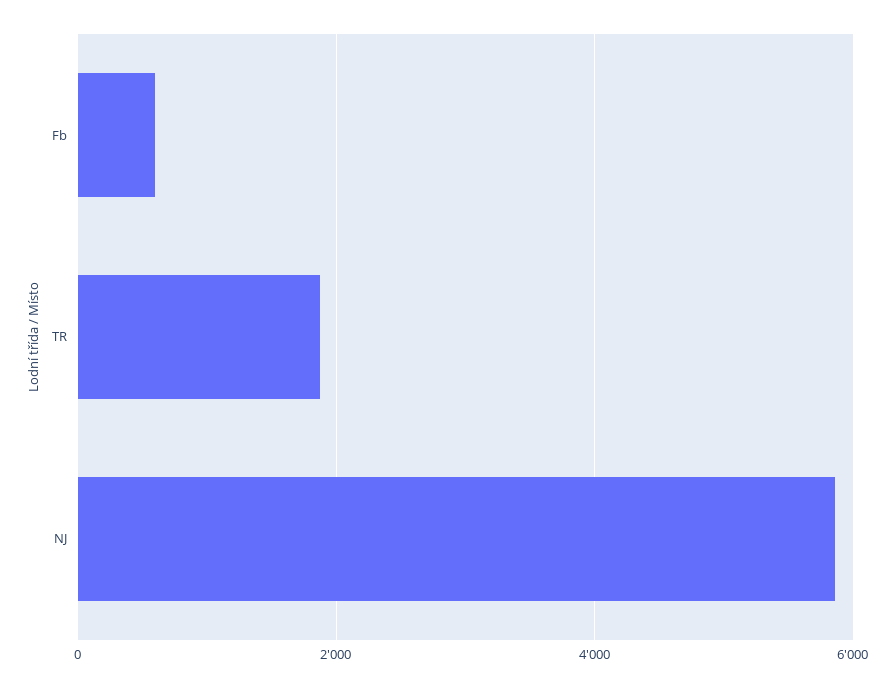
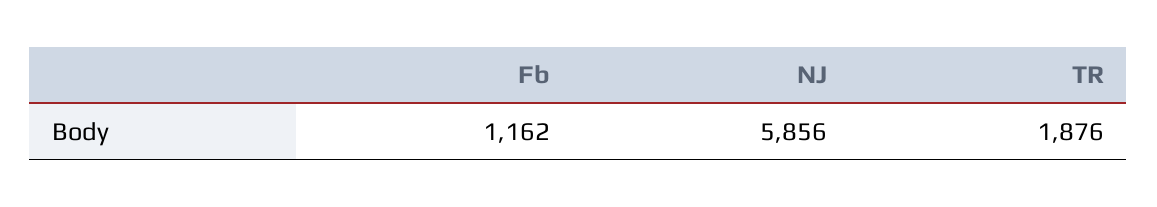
  {
-   "Fb": 600,
+   "Fb": 1162,
    "TR": 1876,
    "NJ": 5856
  }

